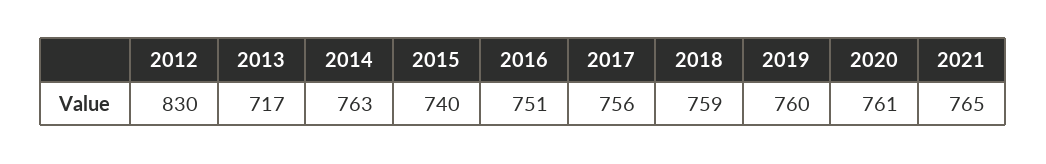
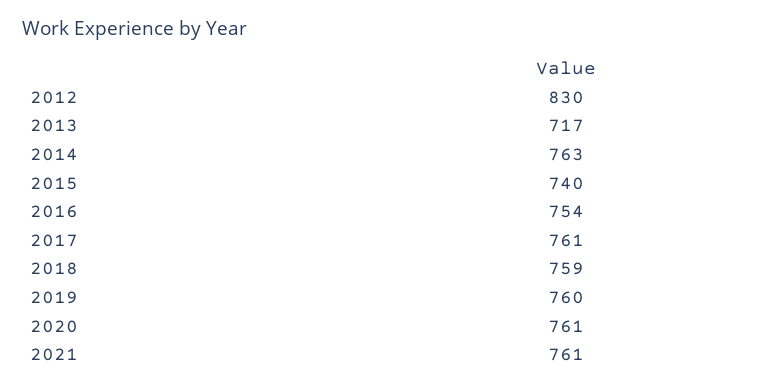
  {
    "2012": 830,
    "2013": 717,
    "2014": 763,
    "2015": 740,
-   "2016": 751,
+   "2016": 754,
-   "2017": 756,
+   "2017": 761,
    "2018": 759,
    "2019": 760,
    "2020": 761,
-   "2021": 765
+   "2021": 761
  }

